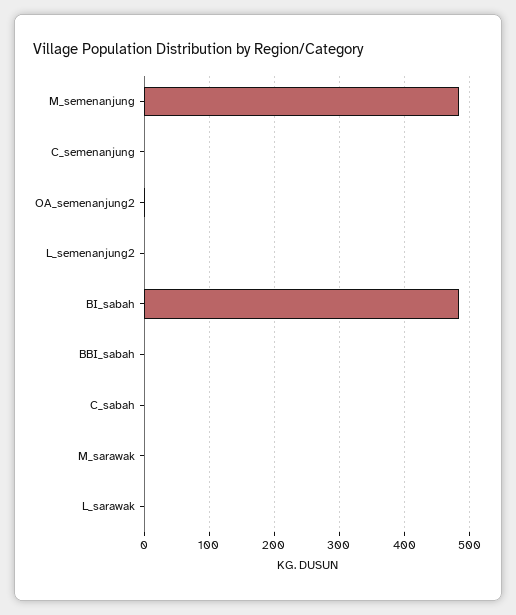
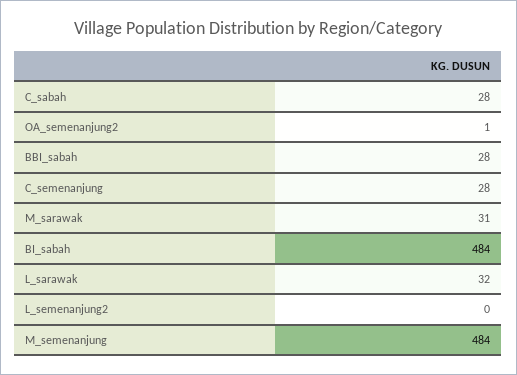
  {
    "M_semenanjung": 484,
-   "C_semenanjung": 0,
+   "C_semenanjung": 28,
    "OA_semenanjung2": 1,
    "L_semenanjung2": 0,
    "BI_sabah": 484,
-   "BBI_sabah": 0,
+   "BBI_sabah": 28,
-   "C_sabah": 0,
+   "C_sabah": 28,
-   "M_sarawak": 0,
+   "M_sarawak": 31,
-   "L_sarawak": 0
+   "L_sarawak": 32
  }

